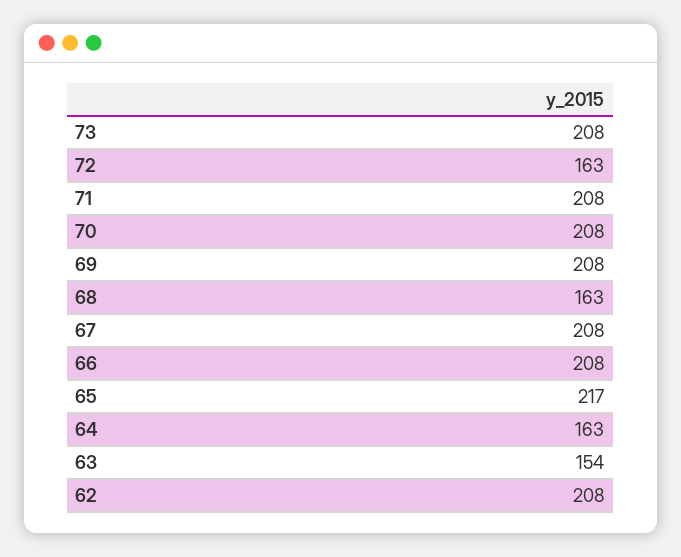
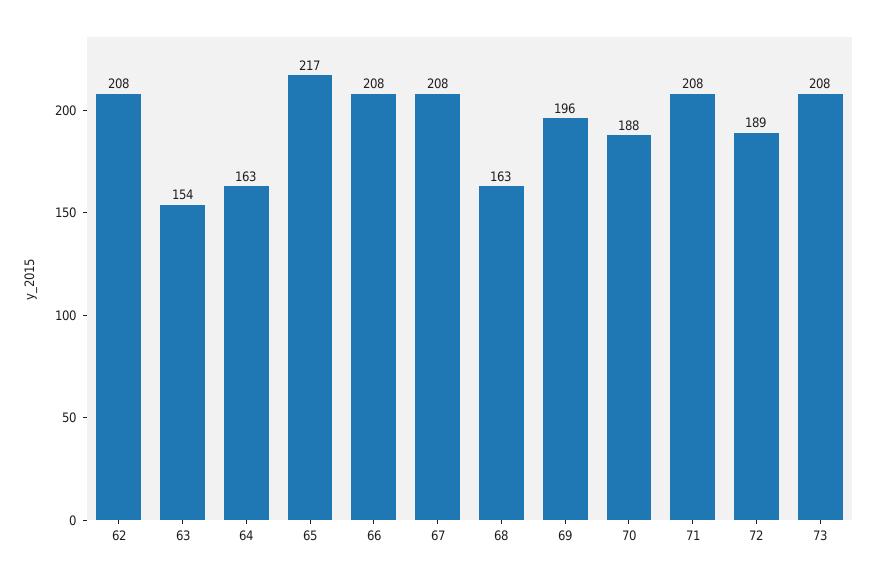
  {
    "73": 208,
-   "72": 163,
+   "72": 189,
    "71": 208,
-   "70": 208,
+   "70": 188,
-   "69": 208,
+   "69": 196,
    "68": 163,
    "67": 208,
    "66": 208,
    "65": 217,
    "64": 163,
    "63": 154,
    "62": 208
  }

